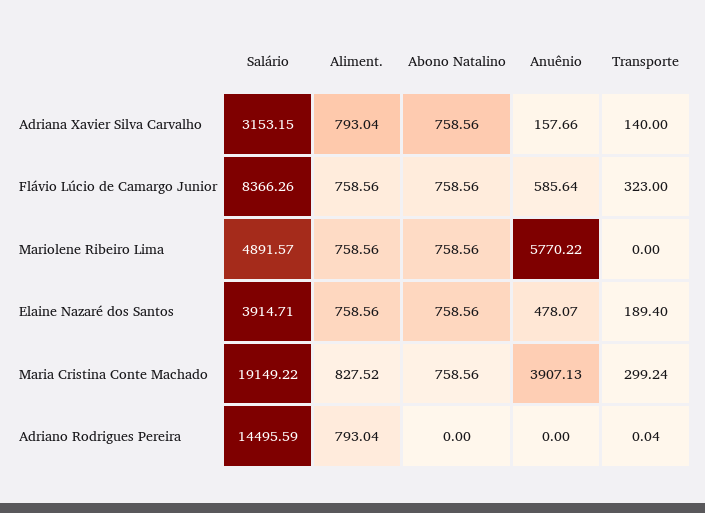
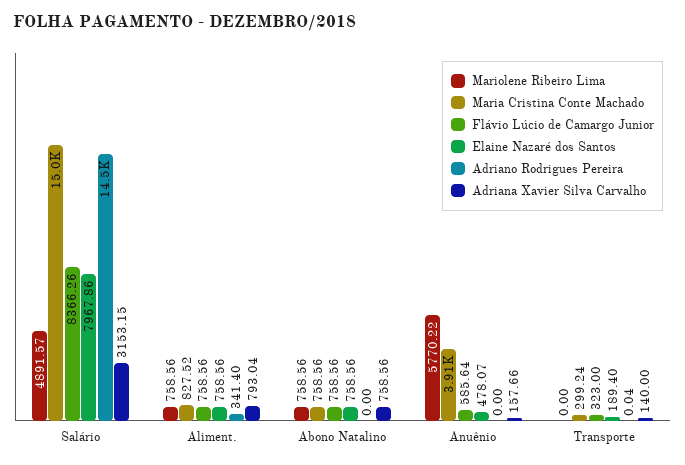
  {
    "Adriana Xavier Silva Carvalho": {
      "Salário": 3153.15,
      "Aliment.": 793.04,
      "Abono Natalino": 758.56,
      "Anuênio": 157.66,
      "Transporte": 140
    },
    "Flávio Lúcio de Camargo Junior": {
      "Salário": 8366.26,
      "Aliment.": 758.56,
      "Abono Natalino": 758.56,
      "Anuênio": 585.64,
      "Transporte": 323
    },
    "Mariolene Ribeiro Lima": {
      "Salário": 4891.57,
      "Aliment.": 758.56,
      "Abono Natalino": 758.56,
      "Anuênio": 5770.22,
      "Transporte": 0
    },
    "Elaine Nazaré dos Santos": {
-     "Salário": 3914.71,
+     "Salário": 7967.86,
      "Aliment.": 758.56,
      "Abono Natalino": 758.56,
      "Anuênio": 478.07,
      "Transporte": 189.4
    },
    "Maria Cristina Conte Machado": {
-     "Salário": 19149.22,
+     "Salário": 15000,
      "Aliment.": 827.52,
      "Abono Natalino": 758.56,
      "Anuênio": 3907.13,
      "Transporte": 299.24
    },
    "Adriano Rodrigues Pereira": {
      "Salário": 14495.59,
-     "Aliment.": 793.04,
+     "Aliment.": 341.4,
      "Abono Natalino": 0,
      "Anuênio": 0,
      "Transporte": 0.04
    }
  }

